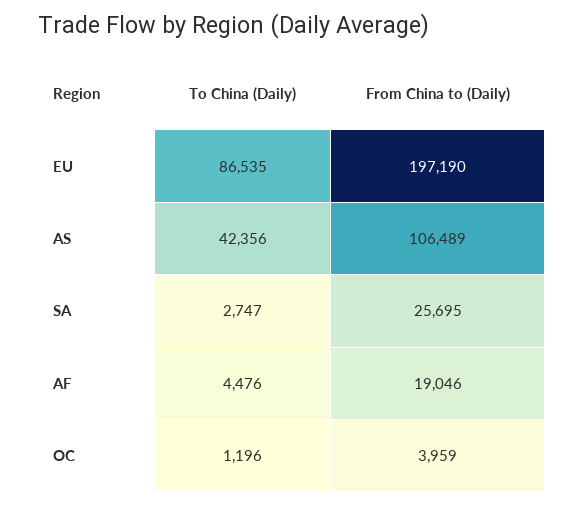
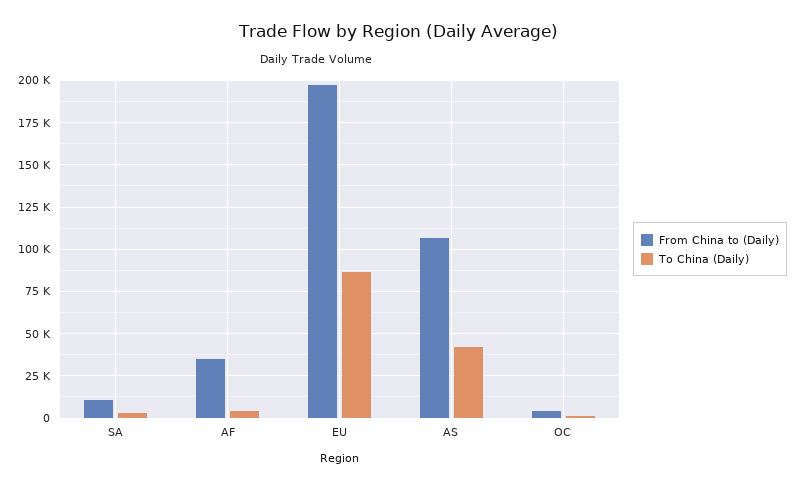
  {
    "To China (Daily)": {
      "EU": 86535,
      "AS": 42356,
      "SA": 2747,
      "AF": 4476,
      "OC": 1196
    },
    "From China to (Daily)": {
      "EU": 197190,
      "AS": 106489,
-     "SA": 25695,
+     "SA": 10000,
-     "AF": 19046,
+     "AF": 35000,
      "OC": 3959
    }
  }

